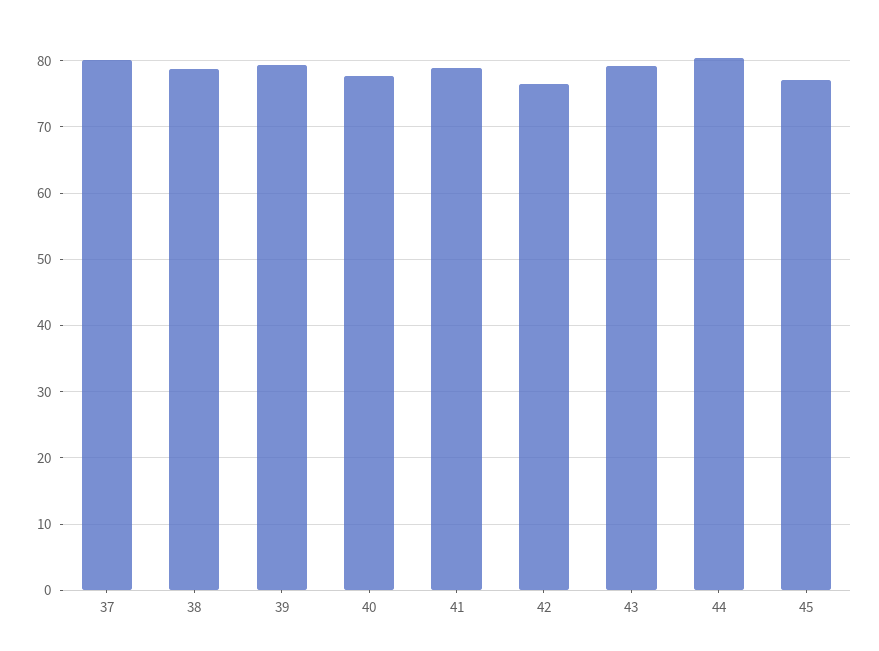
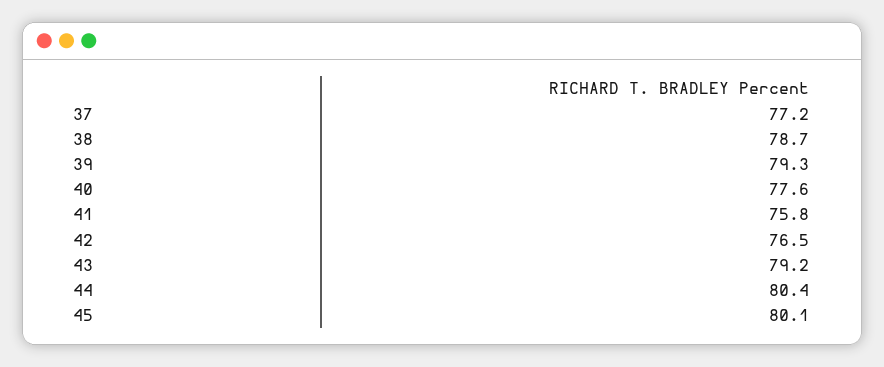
  {
-   "37": 80,
+   "37": 77.2,
    "38": 78.7,
    "39": 79.3,
    "40": 77.6,
-   "41": 79,
+   "41": 75.8,
    "42": 76.5,
    "43": 79.2,
    "44": 80.4,
-   "45": 77
+   "45": 80.1
  }

